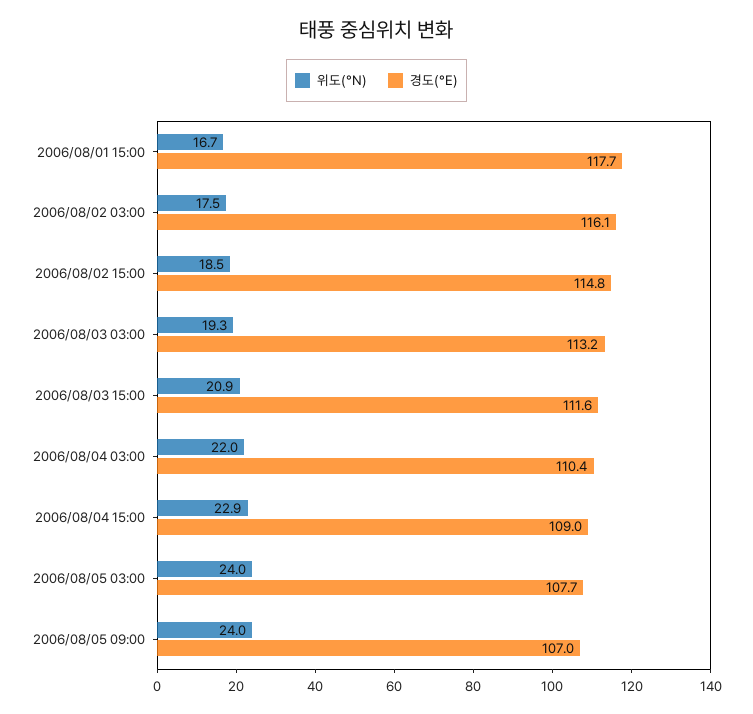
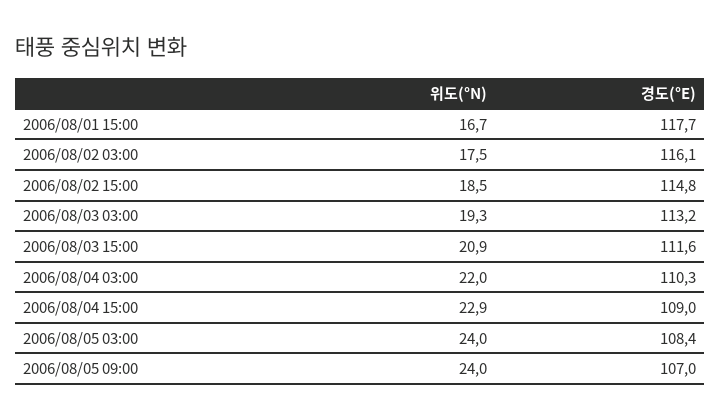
  {
    "위도(°N)": {
      "2006/08/01 15:00": 16.7,
      "2006/08/02 03:00": 17.5,
      "2006/08/02 15:00": 18.5,
      "2006/08/03 03:00": 19.3,
      "2006/08/03 15:00": 20.9,
      "2006/08/04 03:00": 22,
      "2006/08/04 15:00": 22.9,
      "2006/08/05 03:00": 24,
      "2006/08/05 09:00": 24
    },
    "경도(°E)": {
      "2006/08/01 15:00": 117.7,
      "2006/08/02 03:00": 116.1,
      "2006/08/02 15:00": 114.8,
      "2006/08/03 03:00": 113.2,
      "2006/08/03 15:00": 111.6,
-     "2006/08/04 03:00": 110.4,
+     "2006/08/04 03:00": 110.3,
      "2006/08/04 15:00": 109,
-     "2006/08/05 03:00": 107.7,
+     "2006/08/05 03:00": 108.4,
      "2006/08/05 09:00": 107
    }
  }

